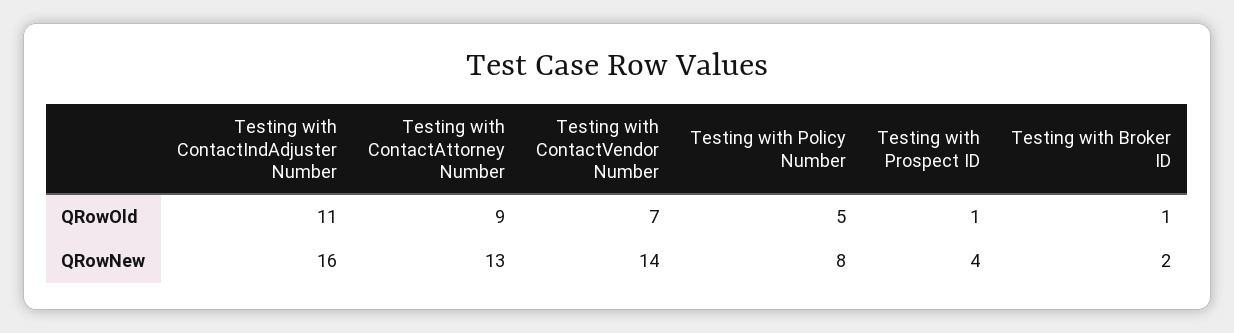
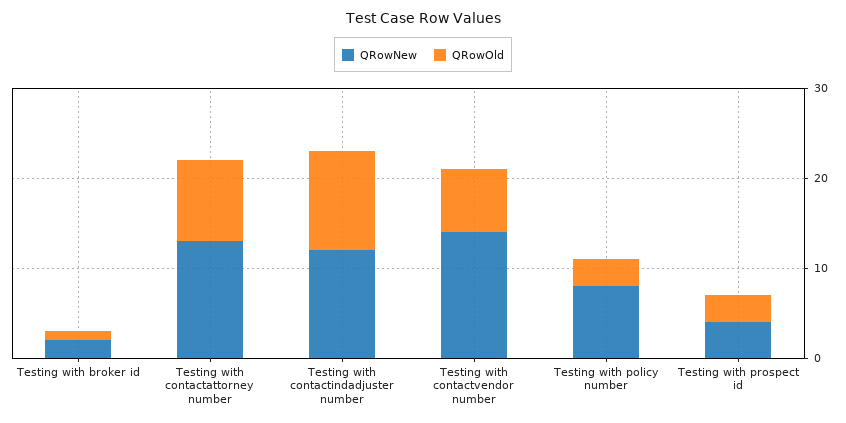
  {
    "QRowOld": {
      "Testing with ContactIndAdjuster Number": 11,
      "Testing with ContactAttorney Number": 9,
      "Testing with ContactVendor Number": 7,
-     "Testing with Policy Number": 5,
+     "Testing with Policy Number": 3,
-     "Testing with Prospect ID": 1,
+     "Testing with Prospect ID": 3,
      "Testing with Broker ID": 1
    },
    "QRowNew": {
-     "Testing with ContactIndAdjuster Number": 16,
+     "Testing with ContactIndAdjuster Number": 12,
      "Testing with ContactAttorney Number": 13,
      "Testing with ContactVendor Number": 14,
      "Testing with Policy Number": 8,
      "Testing with Prospect ID": 4,
      "Testing with Broker ID": 2
    }
  }

